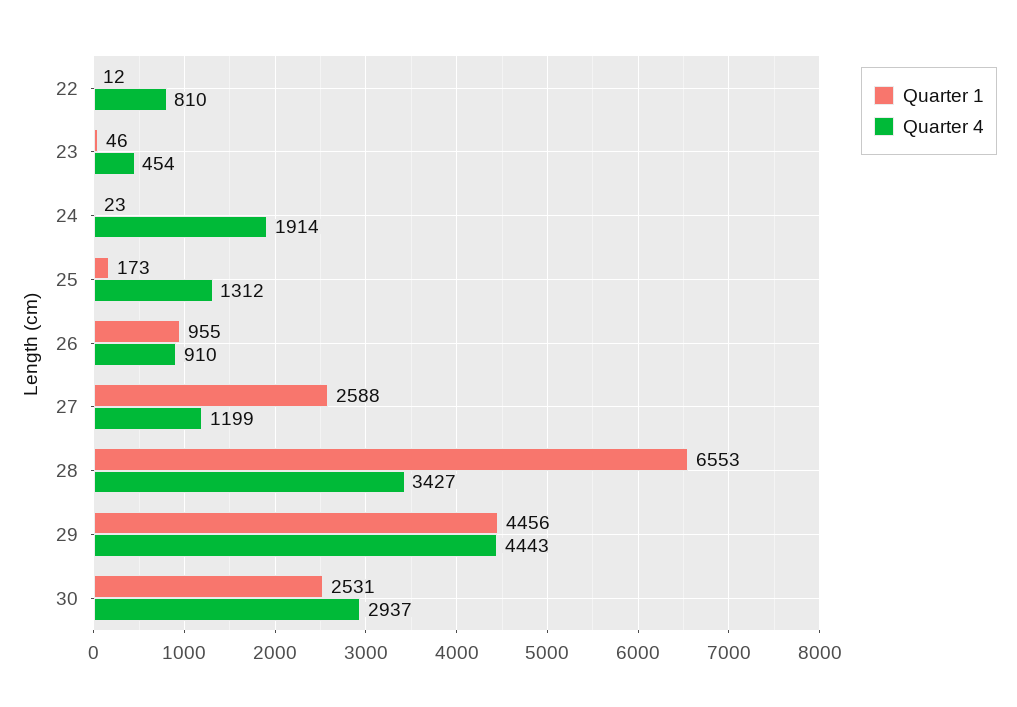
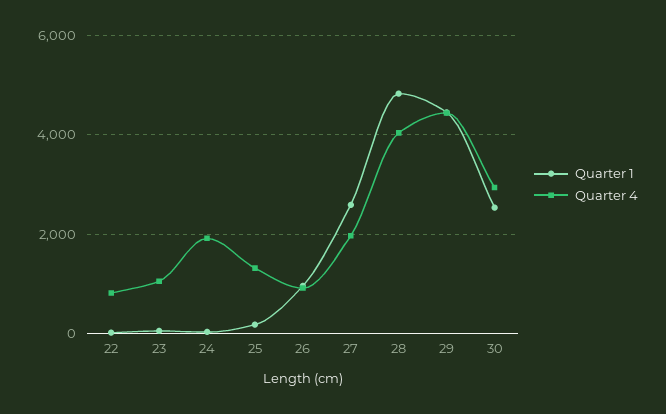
  {
    "Quarter 1": {
      "22": 12,
      "23": 46,
      "24": 23,
      "25": 173,
      "26": 955,
      "27": 2588,
-     "28": 6553,
+     "28": 4800,
      "29": 4456,
      "30": 2531
    },
    "Quarter 4": {
      "22": 810,
-     "23": 454,
+     "23": 1000,
      "24": 1914,
      "25": 1312,
      "26": 910,
-     "27": 1199,
+     "27": 2000,
-     "28": 3427,
+     "28": 4000,
      "29": 4443,
      "30": 2937
    }
  }

